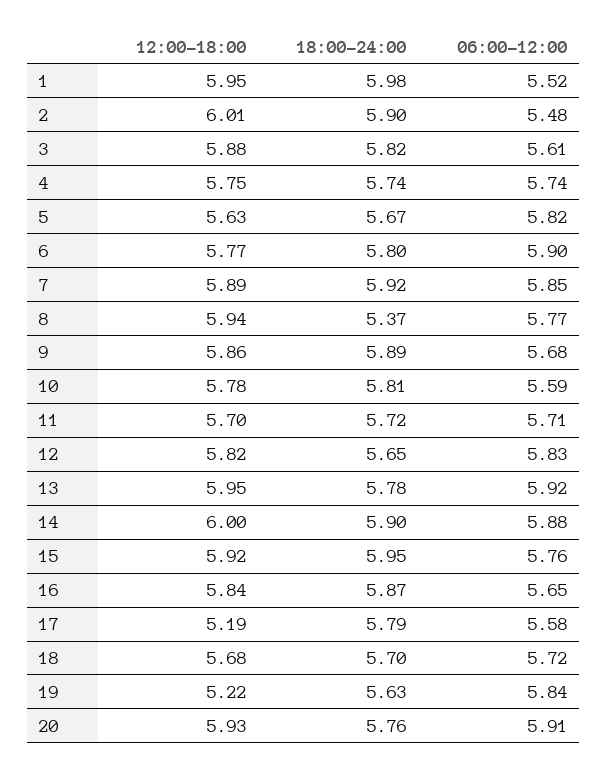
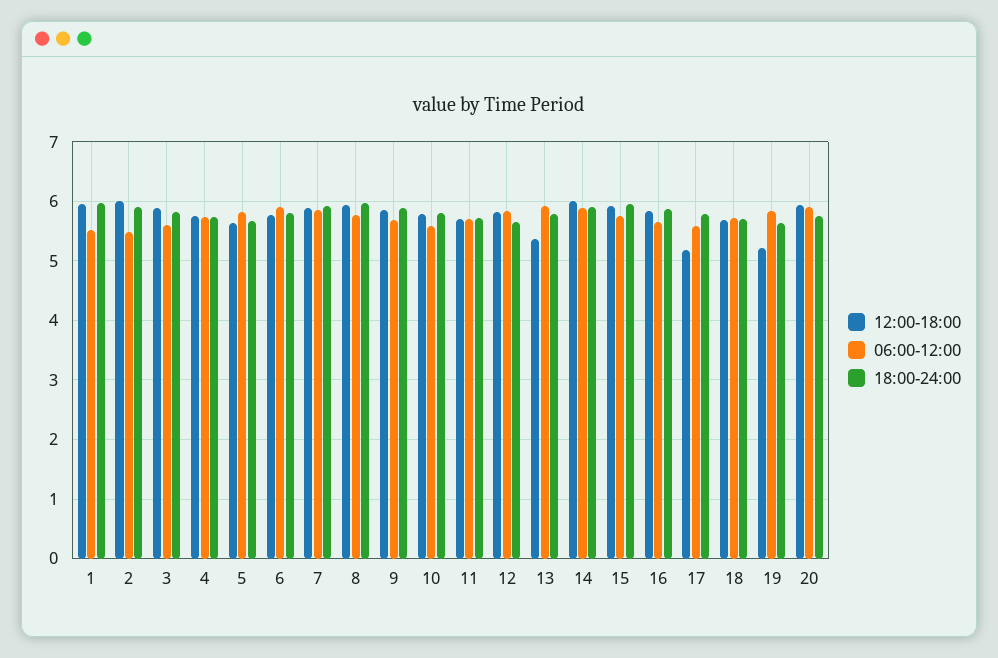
  {
    "12:00-18:00": {
      "1": 5.95,
      "2": 6.01,
      "3": 5.88,
      "4": 5.75,
      "5": 5.63,
      "6": 5.77,
      "7": 5.89,
      "8": 5.94,
      "9": 5.86,
      "10": 5.78,
      "11": 5.7,
      "12": 5.82,
-     "13": 5.95,
+     "13": 5.4,
      "14": 6,
      "15": 5.92,
      "16": 5.84,
      "17": 5.19,
      "18": 5.68,
      "19": 5.22,
      "20": 5.93
    },
    "18:00-24:00": {
      "1": 5.98,
      "2": 5.9,
      "3": 5.82,
      "4": 5.74,
      "5": 5.67,
      "6": 5.8,
      "7": 5.92,
-     "8": 5.37,
+     "8": 6,
      "9": 5.89,
      "10": 5.81,
      "11": 5.72,
      "12": 5.65,
      "13": 5.78,
      "14": 5.9,
      "15": 5.95,
      "16": 5.87,
      "17": 5.79,
      "18": 5.7,
      "19": 5.63,
      "20": 5.76
    },
    "06:00-12:00": {
      "1": 5.52,
      "2": 5.48,
      "3": 5.61,
      "4": 5.74,
      "5": 5.82,
      "6": 5.9,
      "7": 5.85,
      "8": 5.77,
      "9": 5.68,
      "10": 5.59,
      "11": 5.71,
      "12": 5.83,
      "13": 5.92,
      "14": 5.88,
      "15": 5.76,
      "16": 5.65,
      "17": 5.58,
      "18": 5.72,
      "19": 5.84,
      "20": 5.91
    }
  }

